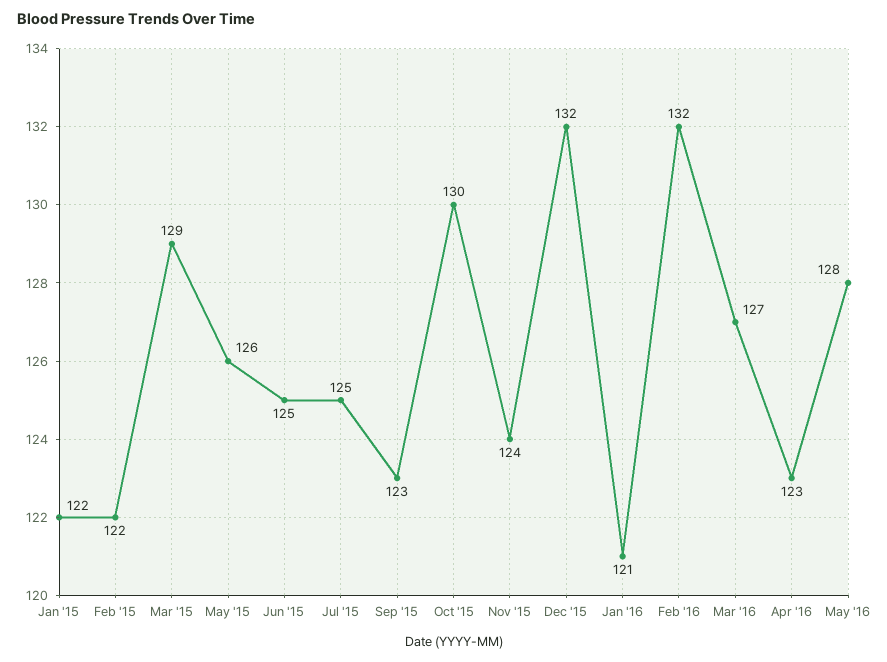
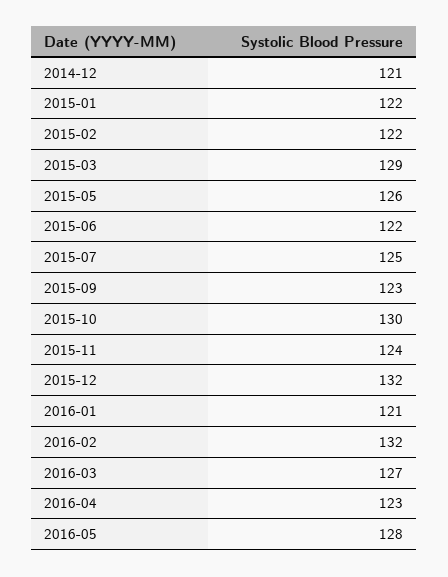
  {
    "Jan '15": 122,
    "Feb '15": 122,
    "Mar '15": 129,
    "May '15": 126,
-   "Jun '15": 125,
+   "Jun '15": 122,
    "Jul '15": 125,
    "Sep '15": 123,
    "Oct '15": 130,
    "Nov '15": 124,
    "Dec '15": 132,
    "Jan '16": 121,
    "Feb '16": 132,
    "Mar '16": 127,
    "Apr '16": 123,
-   "May '16": 128
+   "May '16": 128,
+   "2014-12": 121
  }

